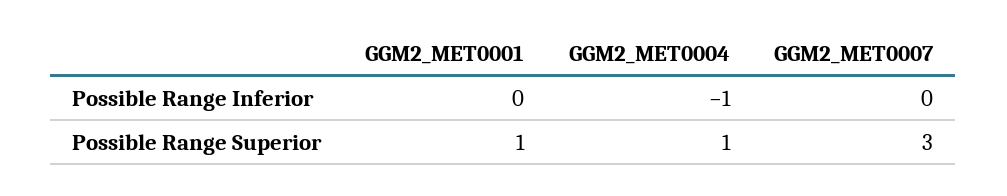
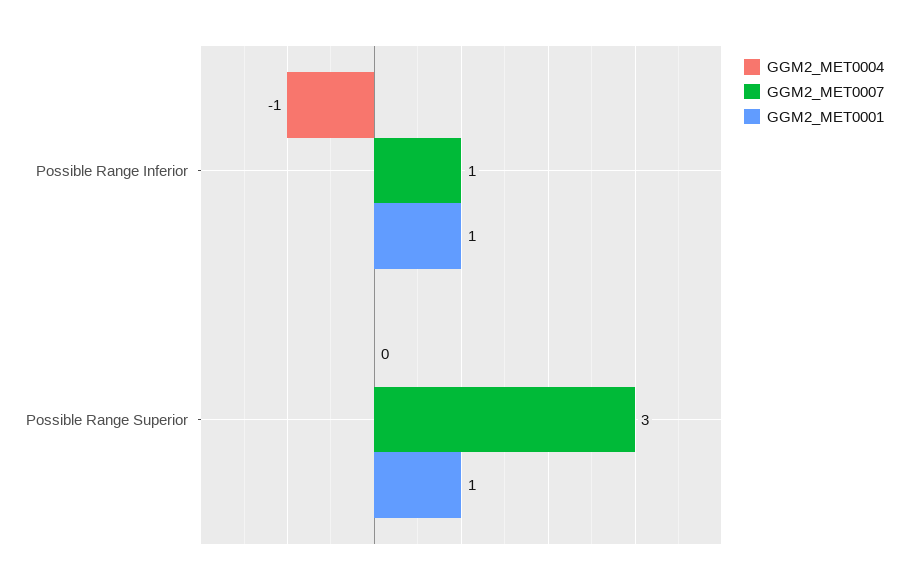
  {
    "GGM2_MET0001": {
-     "Possible Range Inferior": 0,
+     "Possible Range Inferior": 1,
      "Possible Range Superior": 1
    },
    "GGM2_MET0004": {
      "Possible Range Inferior": -1,
-     "Possible Range Superior": 1
+     "Possible Range Superior": 0
    },
    "GGM2_MET0007": {
-     "Possible Range Inferior": 0,
+     "Possible Range Inferior": 1,
      "Possible Range Superior": 3
    }
  }

